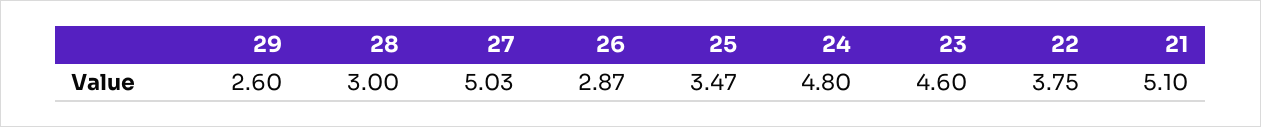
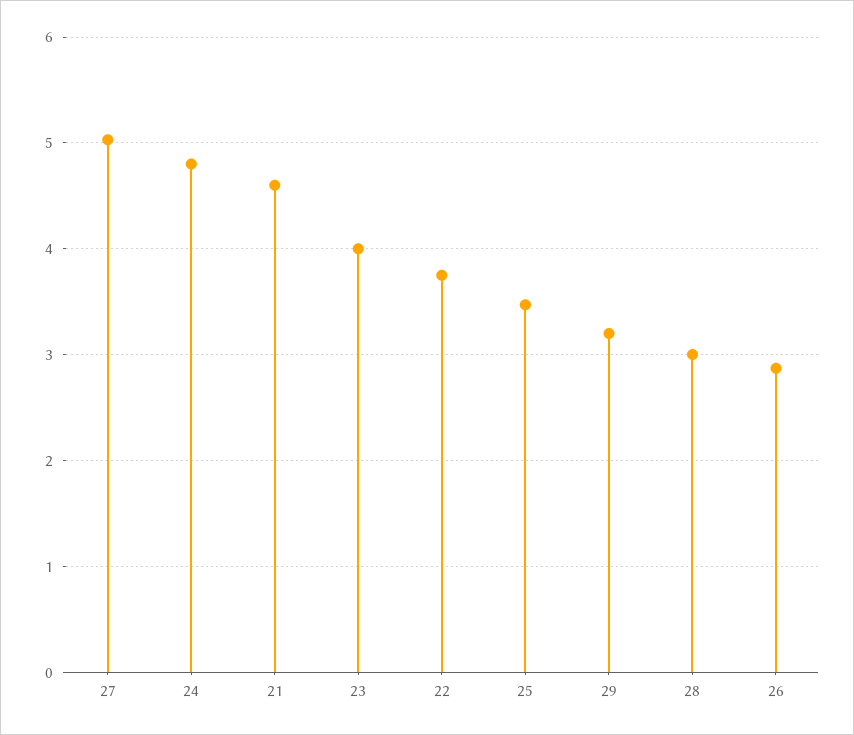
  {
-   "29": 2.6,
+   "29": 3.2,
    "28": 3,
    "27": 5.03,
    "26": 2.87,
    "25": 3.47,
    "24": 4.8,
-   "23": 4.6,
+   "23": 4,
    "22": 3.75,
-   "21": 5.1
+   "21": 4.6
  }

